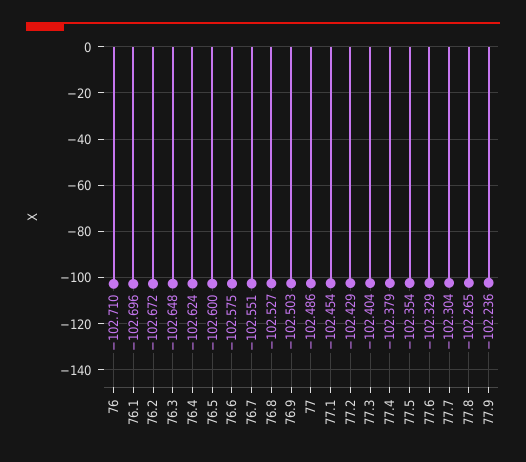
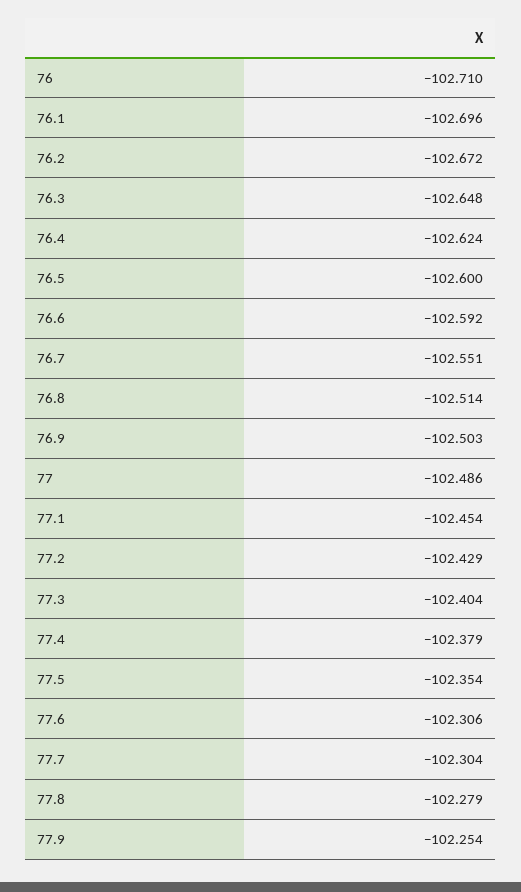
  {
    "76": -102.71,
    "76.1": -102.696,
    "76.2": -102.672,
    "76.3": -102.648,
    "76.4": -102.624,
    "76.5": -102.6,
-   "76.6": -102.575,
+   "76.6": -102.592,
    "76.7": -102.551,
-   "76.8": -102.527,
+   "76.8": -102.514,
    "76.9": -102.503,
    "77": -102.486,
    "77.1": -102.454,
    "77.2": -102.429,
    "77.3": -102.404,
    "77.4": -102.379,
    "77.5": -102.354,
-   "77.6": -102.329,
+   "77.6": -102.306,
    "77.7": -102.304,
-   "77.8": -102.265,
+   "77.8": -102.279,
-   "77.9": -102.236
+   "77.9": -102.254
  }

